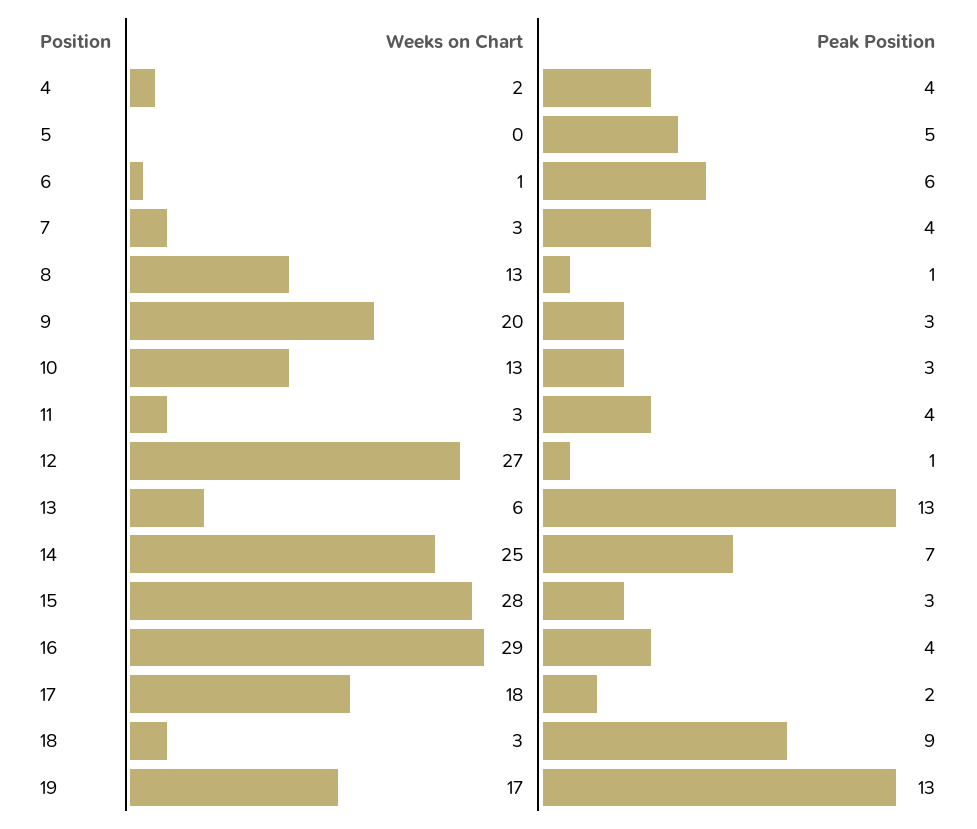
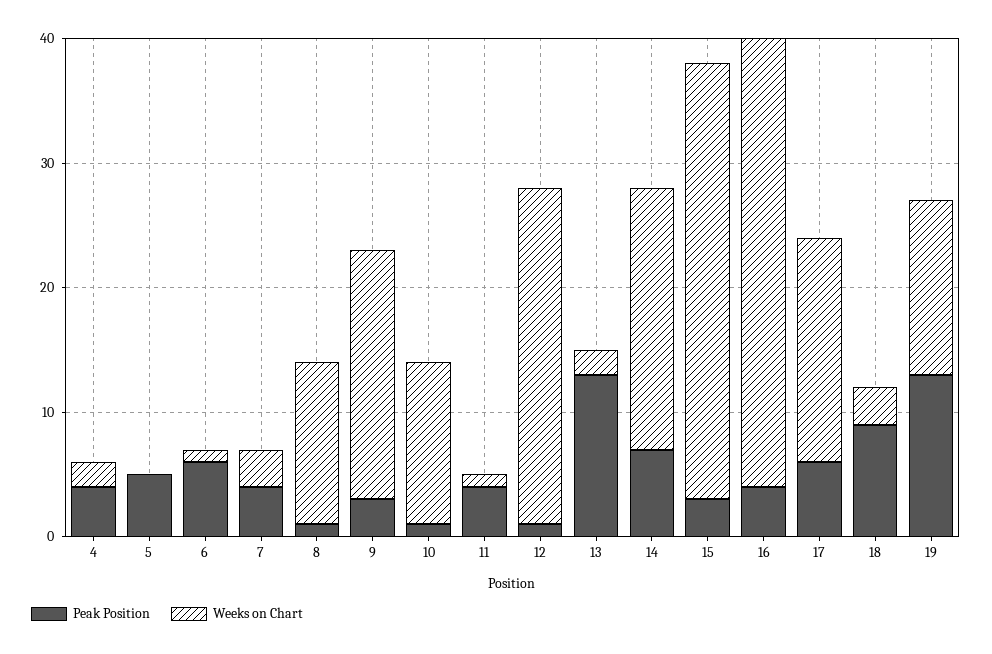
  {
    "Weeks on Chart": {
      "4": 2,
      "5": 0,
      "6": 1,
      "7": 3,
      "8": 13,
      "9": 20,
      "10": 13,
-     "11": 3,
+     "11": 1,
      "12": 27,
-     "13": 6,
+     "13": 2,
-     "14": 25,
+     "14": 21,
-     "15": 28,
+     "15": 35,
-     "16": 29,
+     "16": 36,
      "17": 18,
      "18": 3,
-     "19": 17
+     "19": 14
    },
    "Peak Position": {
      "4": 4,
      "5": 5,
      "6": 6,
      "7": 4,
      "8": 1,
      "9": 3,
-     "10": 3,
+     "10": 1,
      "11": 4,
      "12": 1,
      "13": 13,
      "14": 7,
      "15": 3,
      "16": 4,
-     "17": 2,
+     "17": 6,
      "18": 9,
      "19": 13
    }
  }

